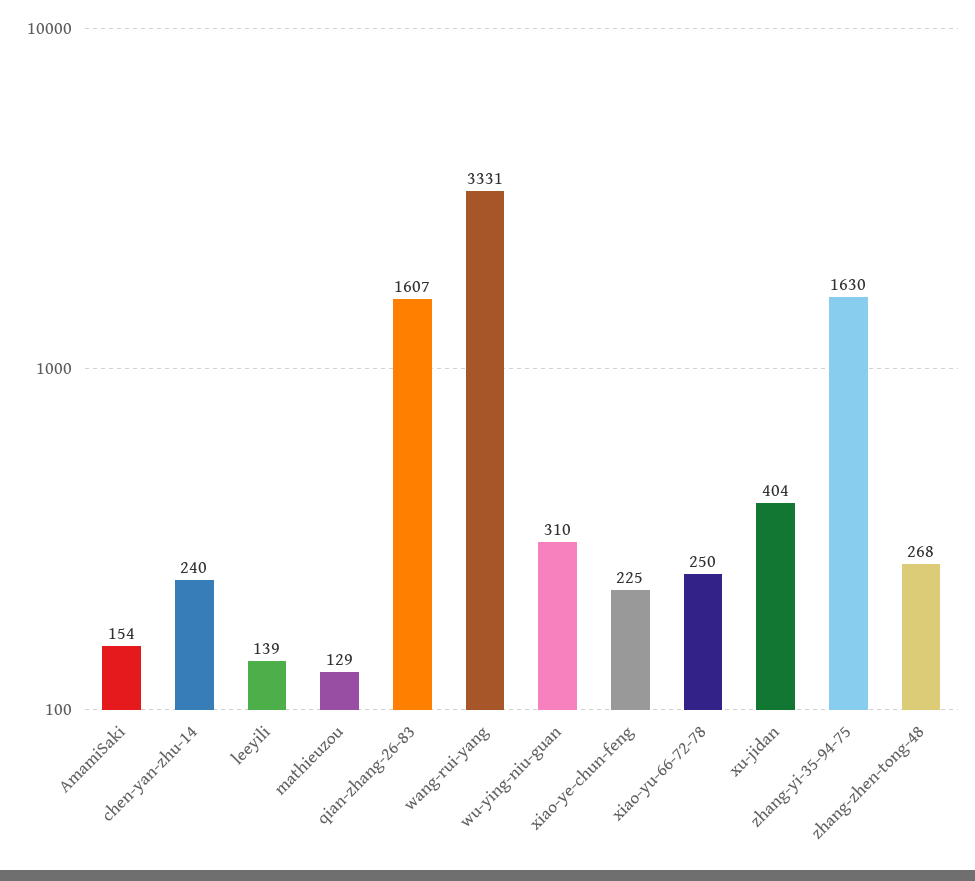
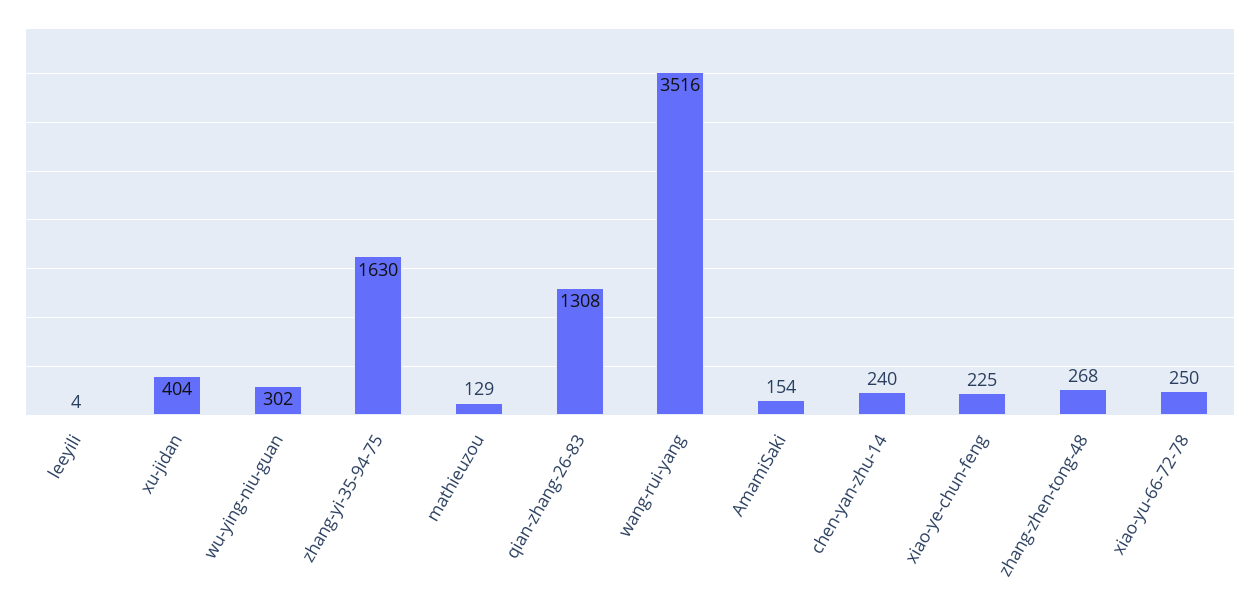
  {
    "AmamiSaki": 154,
    "chen-yan-zhu-14": 240,
-   "leeyili": 139,
+   "leeyili": 4,
    "mathieuzou": 129,
-   "qian-zhang-26-83": 1607,
+   "qian-zhang-26-83": 1308,
-   "wang-rui-yang": 3331,
+   "wang-rui-yang": 3516,
-   "wu-ying-niu-guan": 310,
+   "wu-ying-niu-guan": 302,
    "xiao-ye-chun-feng": 225,
    "xiao-yu-66-72-78": 250,
    "xu-jidan": 404,
    "zhang-yi-35-94-75": 1630,
    "zhang-zhen-tong-48": 268
  }

